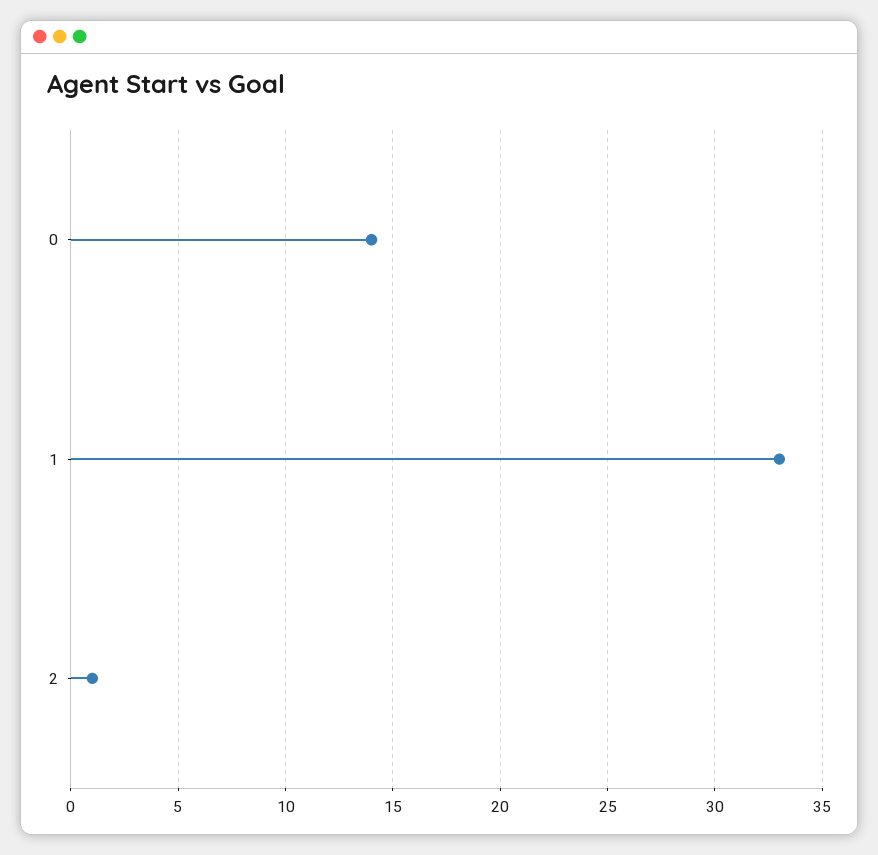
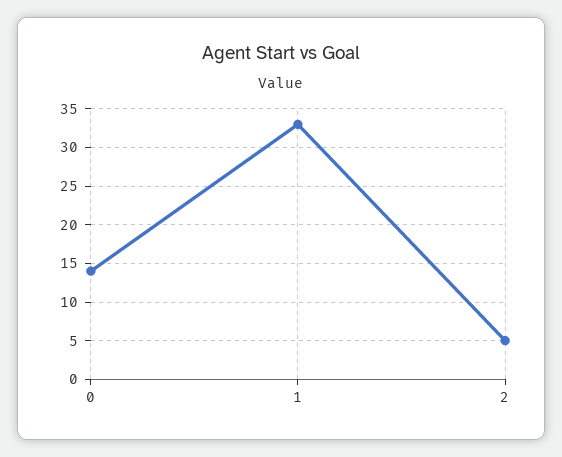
  {
    "0": 14,
    "1": 33,
-   "2": 1
+   "2": 5
  }

